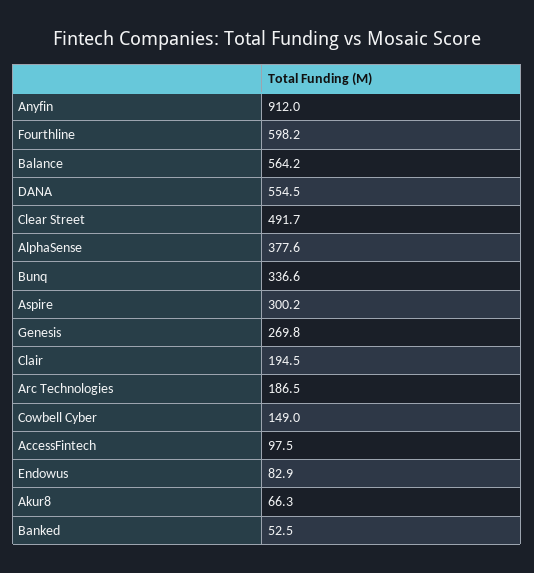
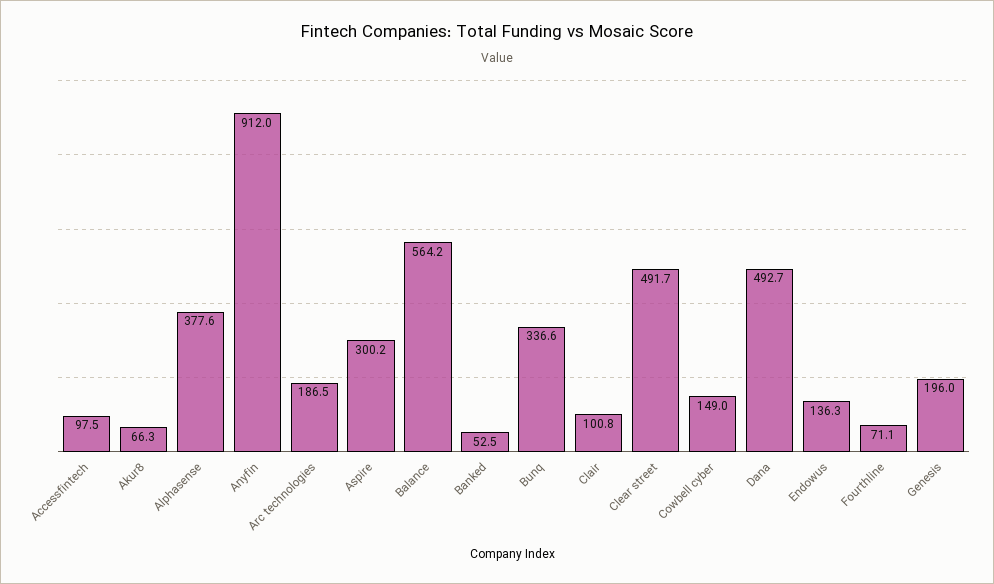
  {
    "Anyfin": 912,
-   "Fourthline": 598.2,
+   "Fourthline": 71.1,
    "Balance": 564.2,
-   "DANA": 554.5,
+   "DANA": 492.7,
    "Clear Street": 491.7,
    "AlphaSense": 377.6,
    "Bunq": 336.6,
    "Aspire": 300.2,
-   "Genesis": 269.8,
+   "Genesis": 196,
-   "Clair": 194.5,
+   "Clair": 100.8,
    "Arc Technologies": 186.5,
    "Cowbell Cyber": 149,
    "AccessFintech": 97.5,
-   "Endowus": 82.9,
+   "Endowus": 136.3,
    "Akur8": 66.3,
    "Banked": 52.5
  }

